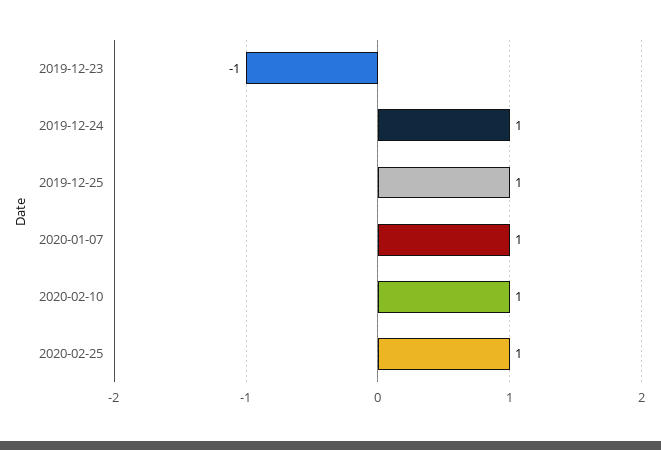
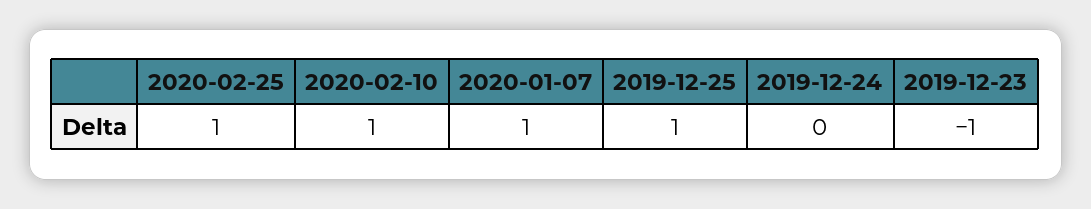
  {
    "2019-12-23": -1,
-   "2019-12-24": 1,
+   "2019-12-24": 0,
    "2019-12-25": 1,
    "2020-01-07": 1,
    "2020-02-10": 1,
    "2020-02-25": 1
  }

